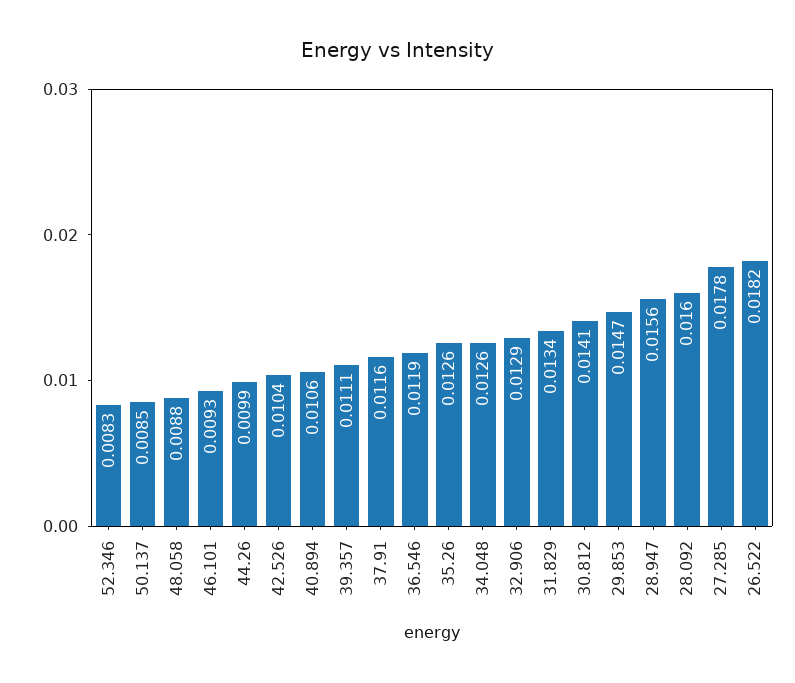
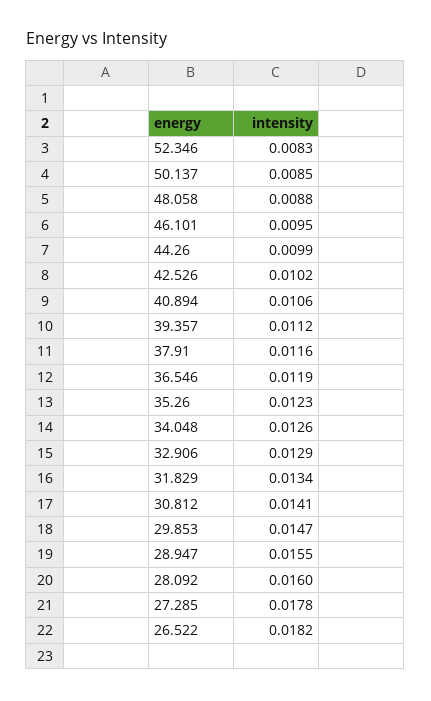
  {
    "52.346": 0.0083,
    "50.137": 0.0085,
    "48.058": 0.0088,
-   "46.101": 0.0093,
+   "46.101": 0.0095,
    "44.26": 0.0099,
-   "42.526": 0.0104,
+   "42.526": 0.0102,
    "40.894": 0.0106,
-   "39.357": 0.0111,
+   "39.357": 0.0112,
    "37.91": 0.0116,
    "36.546": 0.0119,
-   "35.26": 0.0126,
+   "35.26": 0.0123,
    "34.048": 0.0126,
    "32.906": 0.0129,
    "31.829": 0.0134,
    "30.812": 0.0141,
    "29.853": 0.0147,
-   "28.947": 0.0156,
+   "28.947": 0.0155,
    "28.092": 0.016,
    "27.285": 0.0178,
    "26.522": 0.0182
  }

